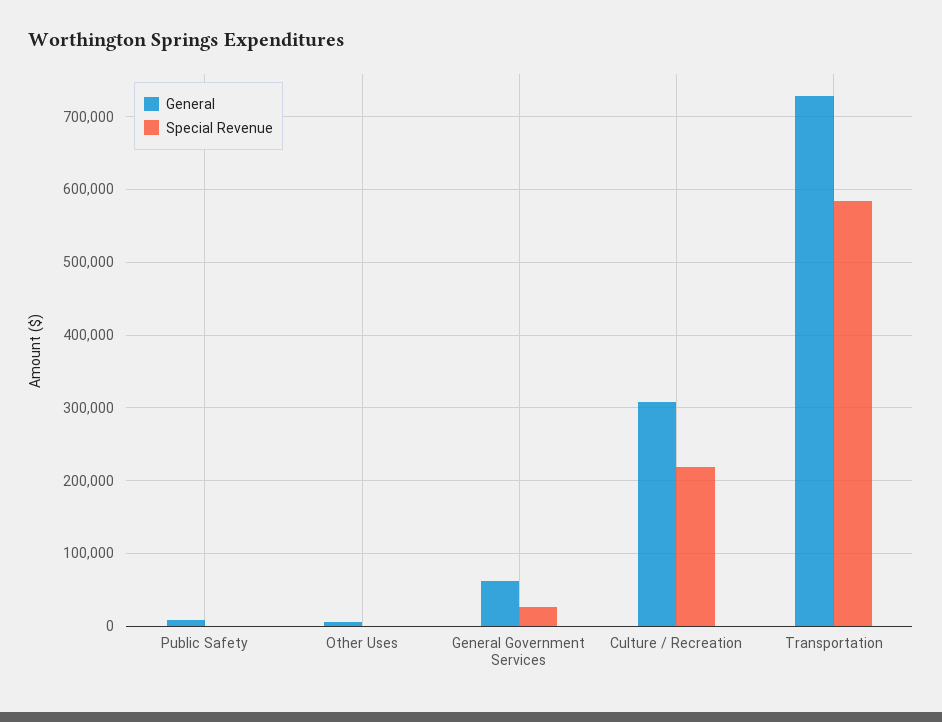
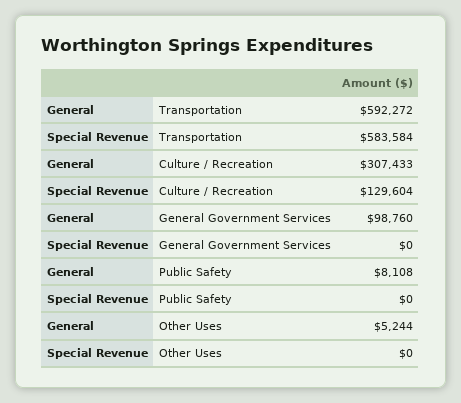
  {
    "General": {
      "Public Safety": 8108,
      "Other Uses": 5244,
-     "General Government Services": 60000,
+     "General Government Services": 98760,
      "Culture / Recreation": 307433,
-     "Transportation": 730000
+     "Transportation": 592272
    },
    "Special Revenue": {
      "Public Safety": 0,
      "Other Uses": 0,
-     "General Government Services": 30000,
+     "General Government Services": 0,
-     "Culture / Recreation": 220000,
+     "Culture / Recreation": 129604,
      "Transportation": 583584
    }
  }

